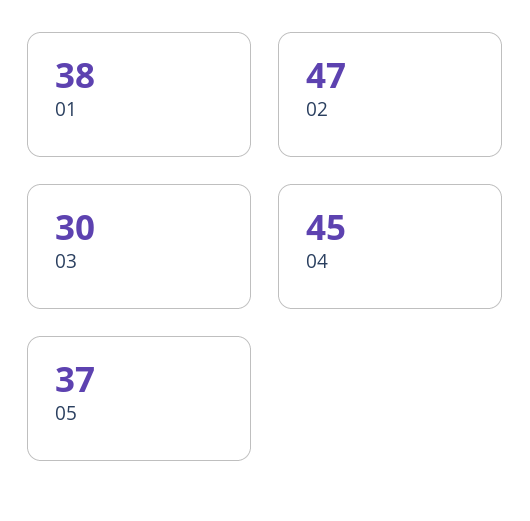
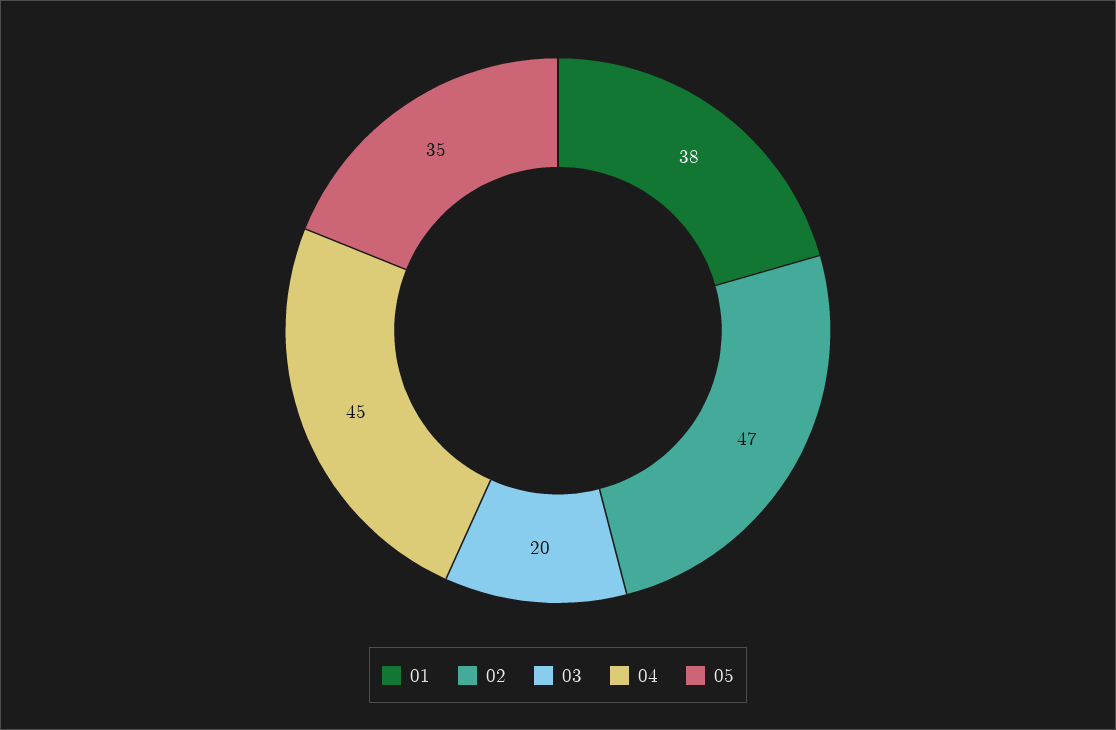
  {
    "01": 38,
    "02": 47,
-   "03": 30,
+   "03": 20,
    "04": 45,
-   "05": 37
+   "05": 35
  }

